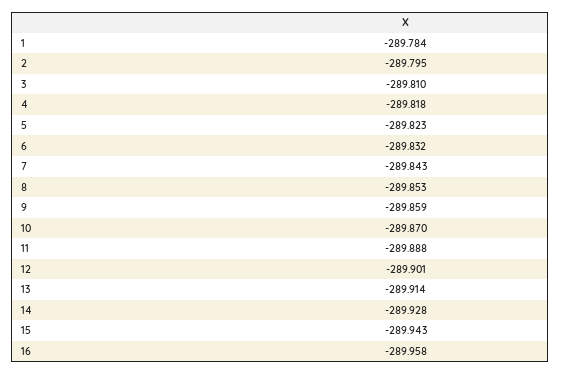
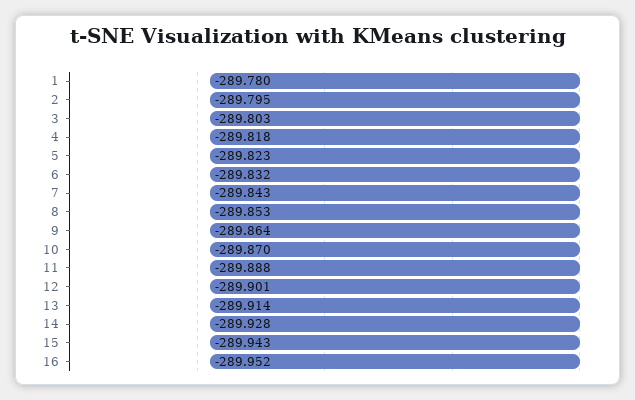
  {
-   "1": -289.784,
+   "1": -289.78,
    "2": -289.795,
-   "3": -289.81,
+   "3": -289.803,
    "4": -289.818,
    "5": -289.823,
    "6": -289.832,
    "7": -289.843,
    "8": -289.853,
-   "9": -289.859,
+   "9": -289.864,
    "10": -289.87,
    "11": -289.888,
    "12": -289.901,
    "13": -289.914,
    "14": -289.928,
    "15": -289.943,
-   "16": -289.958
+   "16": -289.952
  }

